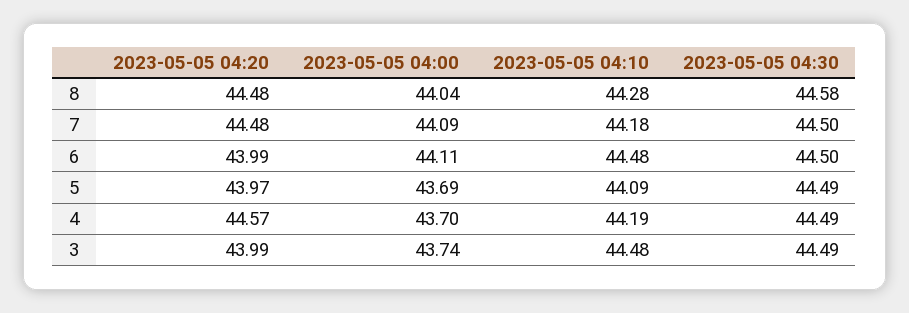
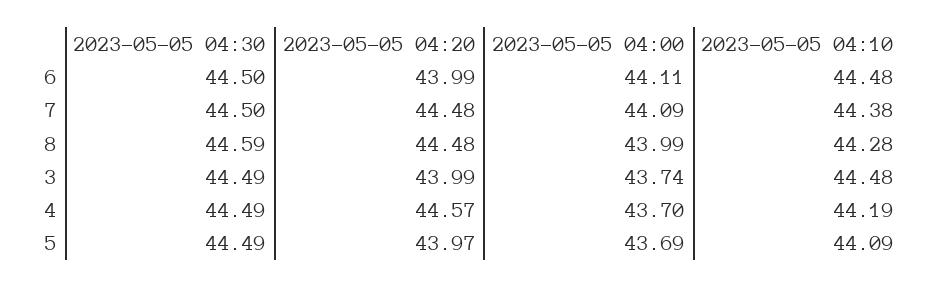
  {
    "2023-05-05 04:20": {
      "8": 44.48,
      "7": 44.48,
      "6": 43.99,
      "5": 43.97,
      "4": 44.57,
      "3": 43.99
    },
    "2023-05-05 04:00": {
-     "8": 44.04,
+     "8": 43.99,
      "7": 44.09,
      "6": 44.11,
      "5": 43.69,
      "4": 43.7,
      "3": 43.74
    },
    "2023-05-05 04:10": {
      "8": 44.28,
-     "7": 44.18,
+     "7": 44.38,
      "6": 44.48,
      "5": 44.09,
      "4": 44.19,
      "3": 44.48
    },
    "2023-05-05 04:30": {
-     "8": 44.58,
+     "8": 44.59,
      "7": 44.5,
      "6": 44.5,
      "5": 44.49,
      "4": 44.49,
      "3": 44.49
    }
  }

